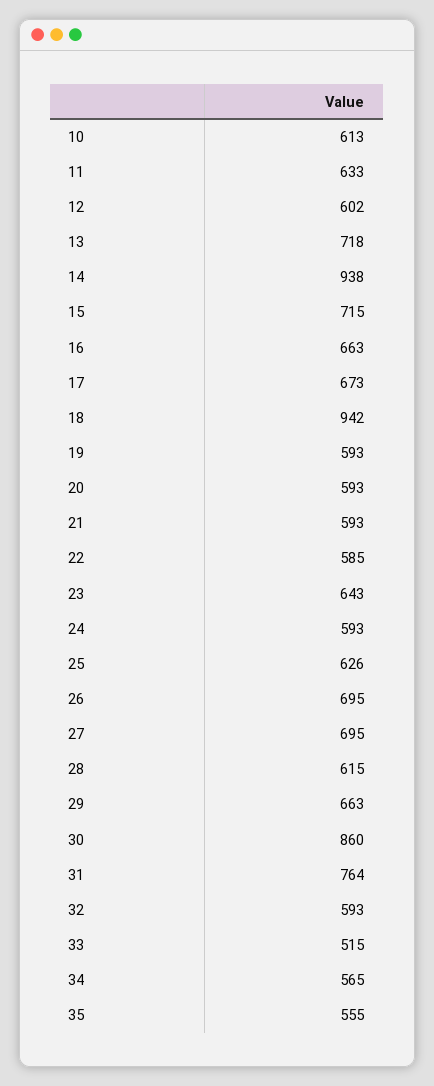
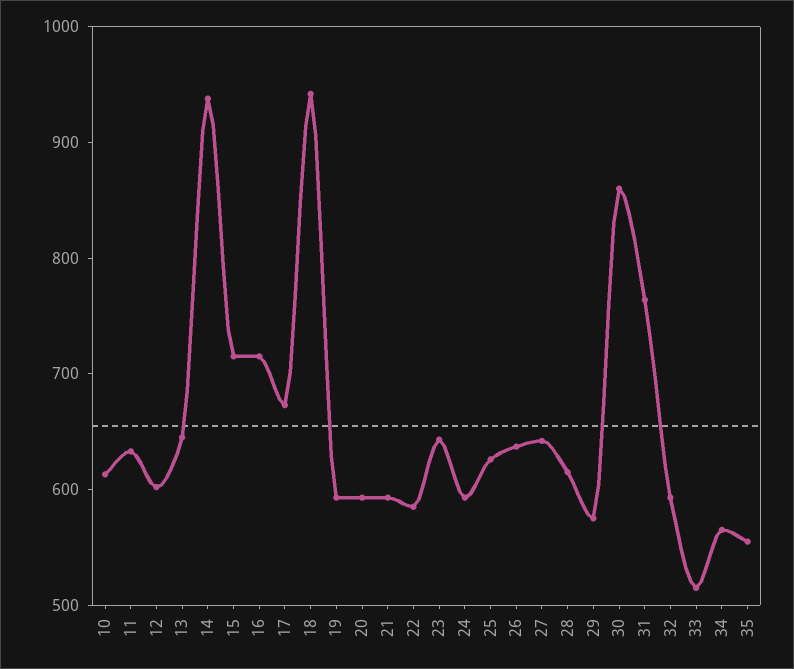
  {
    "10": 613,
    "11": 633,
    "12": 602,
-   "13": 718,
+   "13": 640,
    "14": 938,
    "15": 715,
-   "16": 663,
+   "16": 720,
    "17": 673,
    "18": 942,
    "19": 593,
    "20": 593,
    "21": 593,
    "22": 585,
    "23": 643,
    "24": 593,
    "25": 626,
-   "26": 695,
+   "26": 640,
-   "27": 695,
+   "27": 640,
    "28": 615,
-   "29": 663,
+   "29": 580,
    "30": 860,
    "31": 764,
    "32": 593,
    "33": 515,
    "34": 565,
    "35": 555
  }

